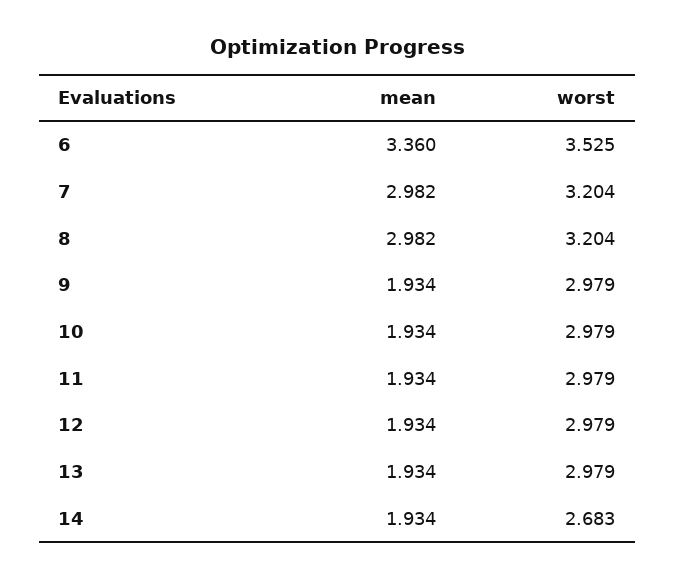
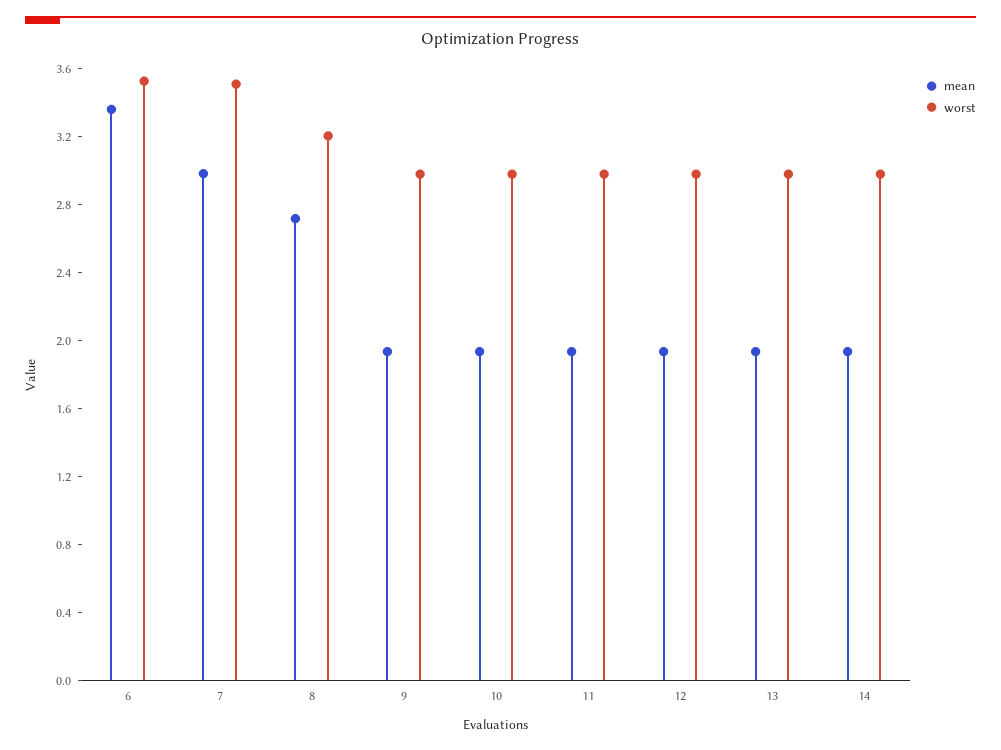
  {
    "mean": {
      "6": 3.36,
      "7": 2.982,
-     "8": 2.982,
+     "8": 2.7,
      "9": 1.934,
      "10": 1.934,
      "11": 1.934,
      "12": 1.934,
      "13": 1.934,
      "14": 1.934
    },
    "worst": {
      "6": 3.525,
-     "7": 3.204,
+     "7": 3.5,
      "8": 3.204,
      "9": 2.979,
      "10": 2.979,
      "11": 2.979,
      "12": 2.979,
      "13": 2.979,
-     "14": 2.683
+     "14": 3
    }
  }

